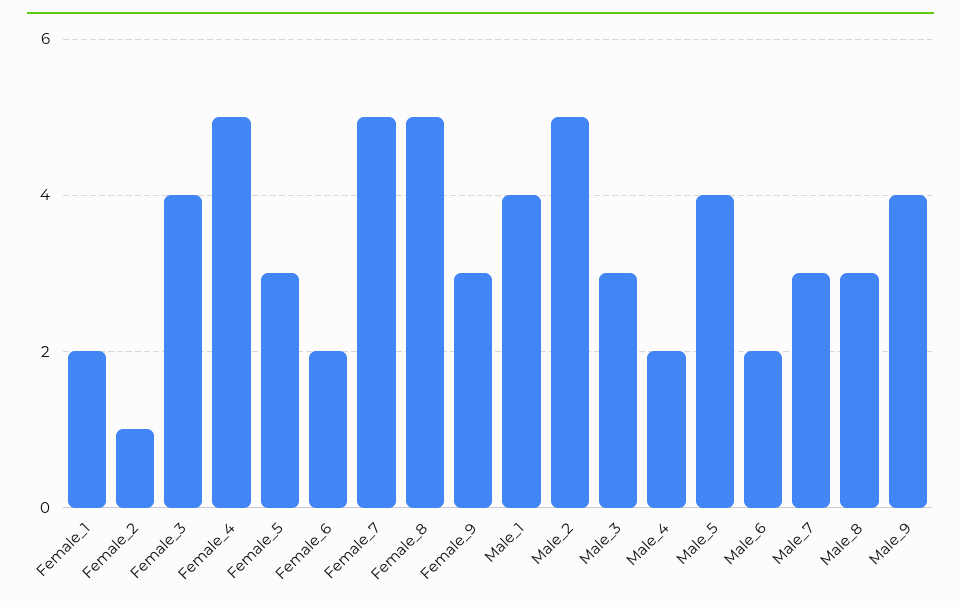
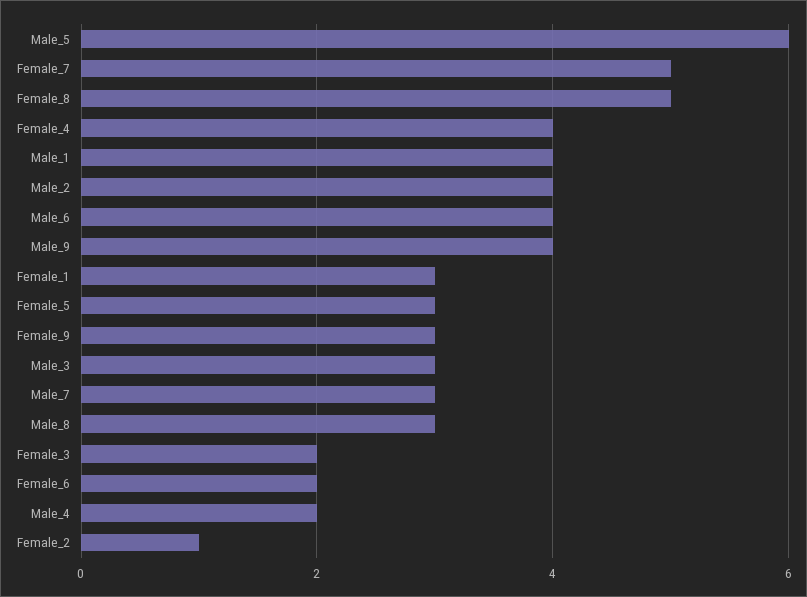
  {
-   "Female_1": 2,
+   "Female_1": 3,
    "Female_2": 1,
-   "Female_3": 4,
+   "Female_3": 2,
-   "Female_4": 5,
+   "Female_4": 4,
    "Female_5": 3,
    "Female_6": 2,
    "Female_7": 5,
    "Female_8": 5,
    "Female_9": 3,
    "Male_1": 4,
-   "Male_2": 5,
+   "Male_2": 4,
    "Male_3": 3,
    "Male_4": 2,
-   "Male_5": 4,
+   "Male_5": 6,
-   "Male_6": 2,
+   "Male_6": 4,
    "Male_7": 3,
    "Male_8": 3,
    "Male_9": 4
  }

